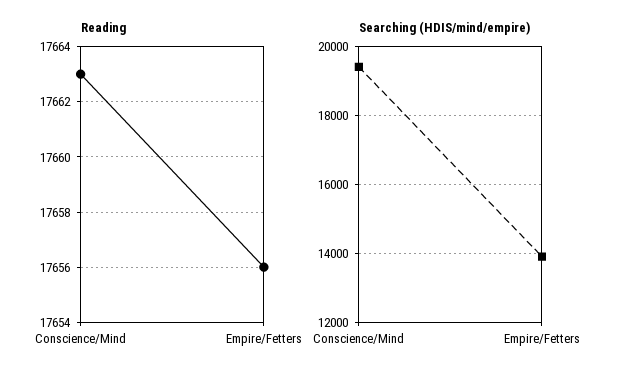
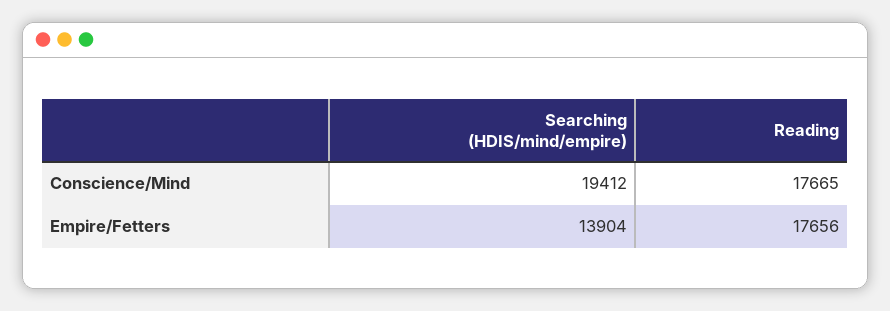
  {
    "Reading": {
-     "Conscience/Mind": 17663,
+     "Conscience/Mind": 17665,
      "Empire/Fetters": 17656
    },
    "Searching (HDIS/mind/empire)": {
      "Conscience/Mind": 19412,
      "Empire/Fetters": 13904
    }
  }

